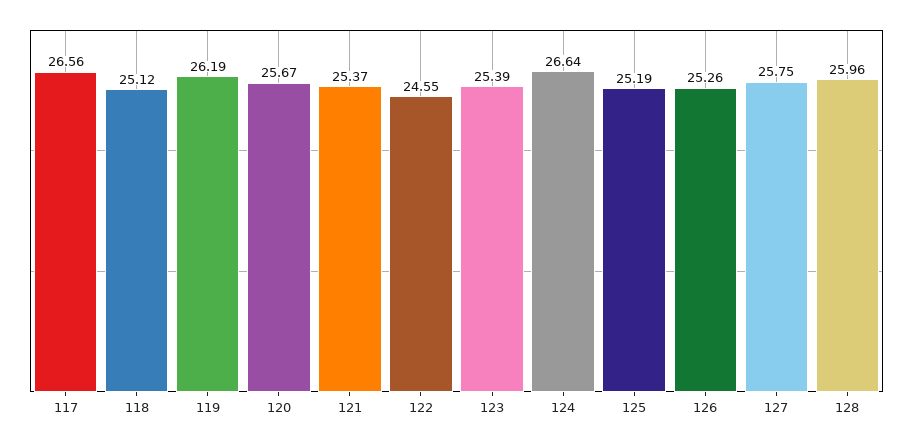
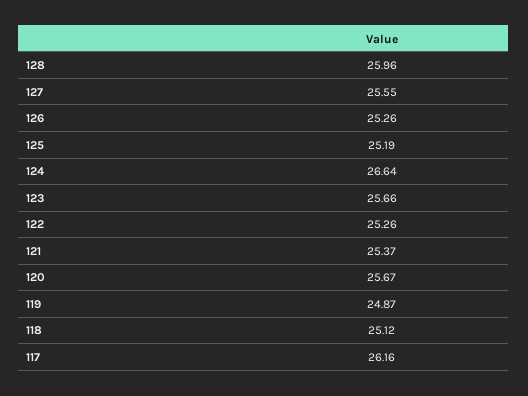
  {
-   "117": 26.56,
+   "117": 26.16,
    "118": 25.12,
-   "119": 26.19,
+   "119": 24.87,
    "120": 25.67,
    "121": 25.37,
-   "122": 24.55,
+   "122": 25.26,
-   "123": 25.39,
+   "123": 25.66,
    "124": 26.64,
    "125": 25.19,
    "126": 25.26,
-   "127": 25.75,
+   "127": 25.55,
    "128": 25.96
  }

